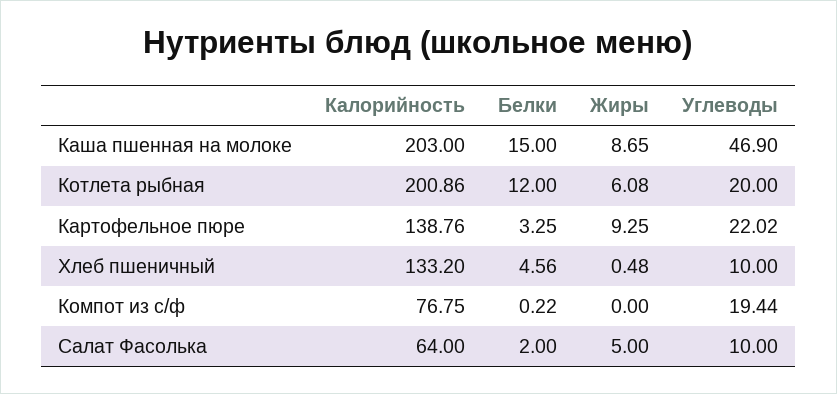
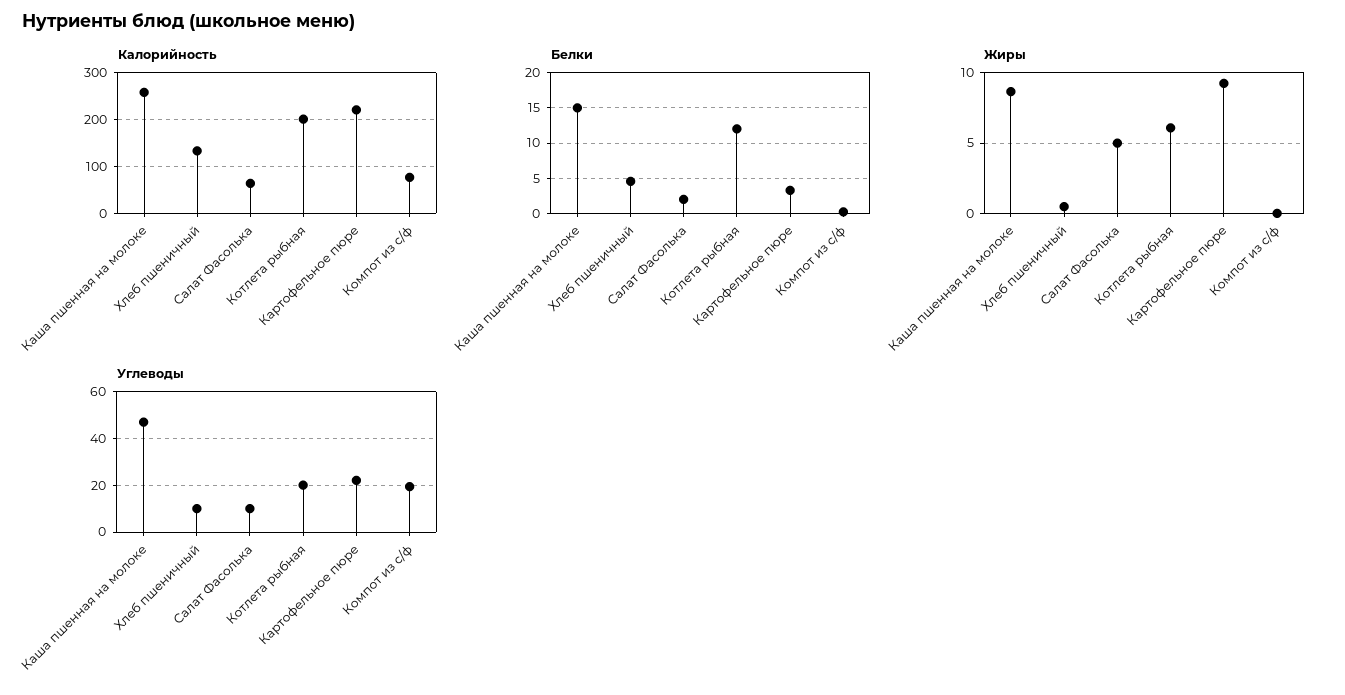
  {
    "Калорийность": {
-     "Каша пшенная на молоке": 203,
+     "Каша пшенная на молоке": 260,
      "Котлета рыбная": 200.86,
-     "Картофельное пюре": 138.76,
+     "Картофельное пюре": 220,
      "Хлеб пшеничный": 133.2,
      "Компот из с/ф": 76.75,
      "Салат Фасолька": 64
    },
    "Белки": {
      "Каша пшенная на молоке": 15,
      "Котлета рыбная": 12,
      "Картофельное пюре": 3.25,
      "Хлеб пшеничный": 4.56,
      "Компот из с/ф": 0.22,
      "Салат Фасолька": 2
    },
    "Жиры": {
      "Каша пшенная на молоке": 8.65,
      "Котлета рыбная": 6.08,
      "Картофельное пюре": 9.25,
      "Хлеб пшеничный": 0.48,
      "Компот из с/ф": 0,
      "Салат Фасолька": 5
    },
    "Углеводы": {
      "Каша пшенная на молоке": 46.9,
      "Котлета рыбная": 20,
      "Картофельное пюре": 22.02,
      "Хлеб пшеничный": 10,
      "Компот из с/ф": 19.44,
      "Салат Фасолька": 10
    }
  }

